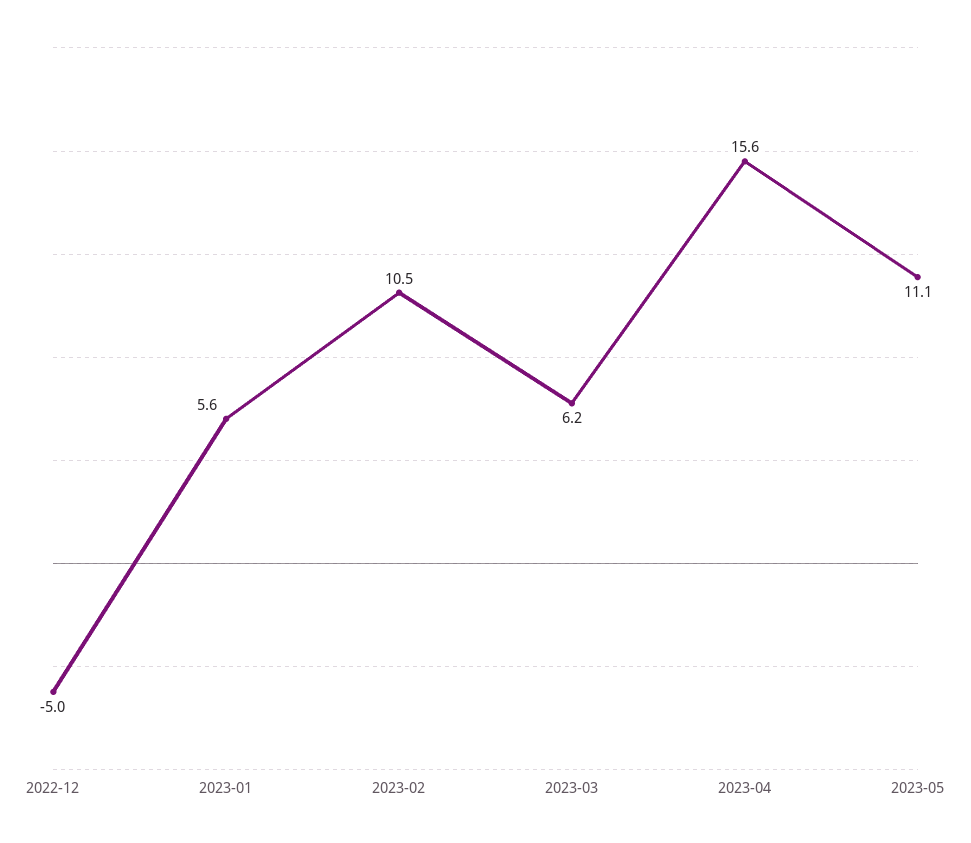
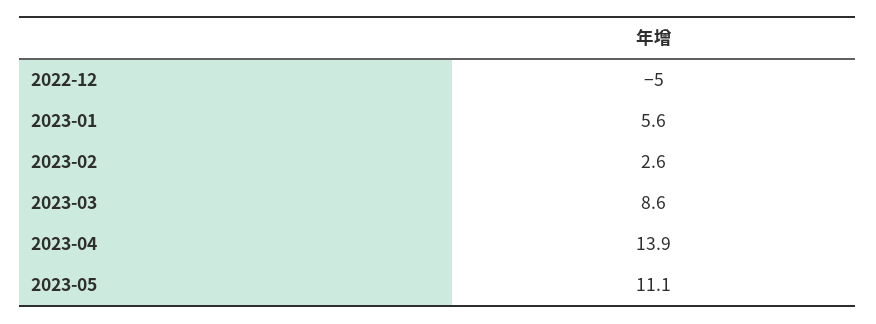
  {
    "2022-12": -5,
    "2023-01": 5.6,
-   "2023-02": 10.5,
+   "2023-02": 2.6,
-   "2023-03": 6.2,
+   "2023-03": 8.6,
-   "2023-04": 15.6,
+   "2023-04": 13.9,
    "2023-05": 11.1
  }

